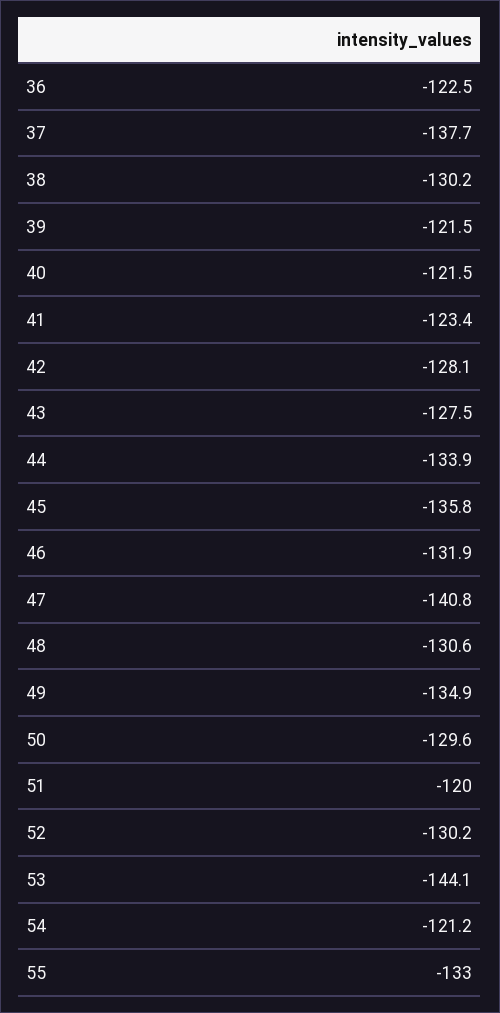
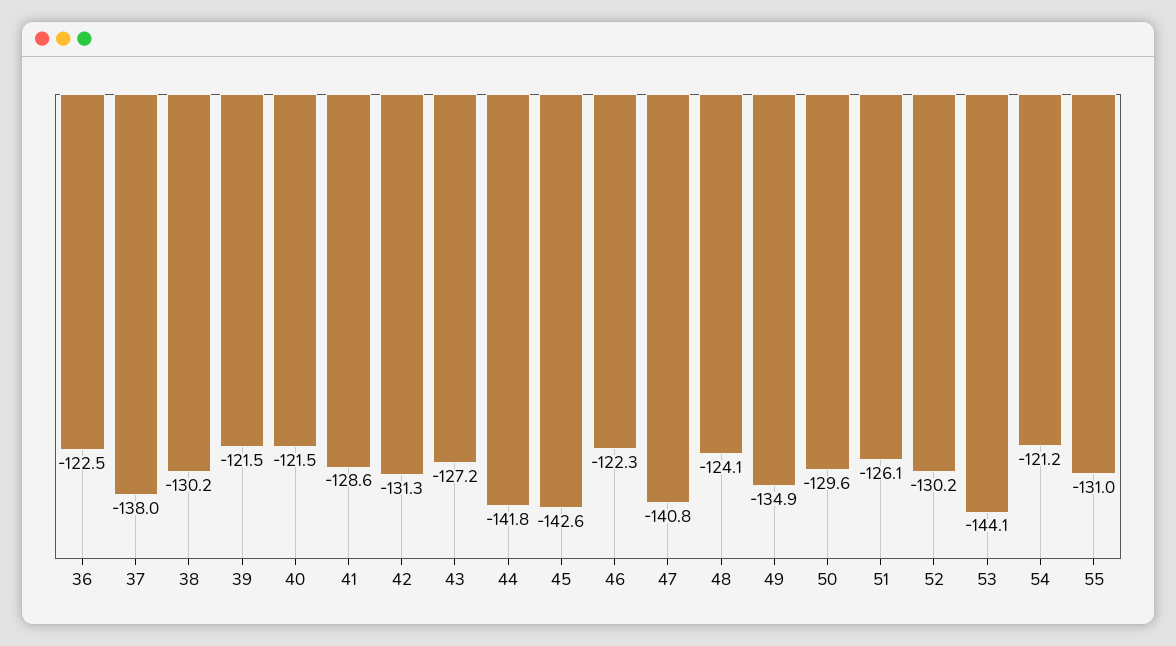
  {
    "36": -122.5,
-   "37": -137.7,
+   "37": -138,
    "38": -130.2,
    "39": -121.5,
    "40": -121.5,
-   "41": -123.4,
+   "41": -128.6,
-   "42": -128.1,
+   "42": -131.3,
-   "43": -127.5,
+   "43": -127.2,
-   "44": -133.9,
+   "44": -141.8,
-   "45": -135.8,
+   "45": -142.6,
-   "46": -131.9,
+   "46": -122.3,
    "47": -140.8,
-   "48": -130.6,
+   "48": -124.1,
    "49": -134.9,
    "50": -129.6,
-   "51": -120,
+   "51": -126.1,
    "52": -130.2,
    "53": -144.1,
    "54": -121.2,
-   "55": -133
+   "55": -131
  }

